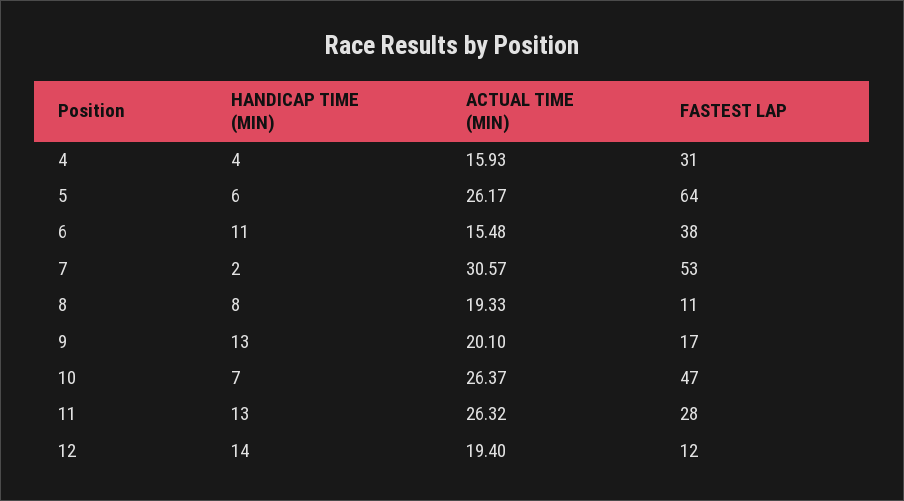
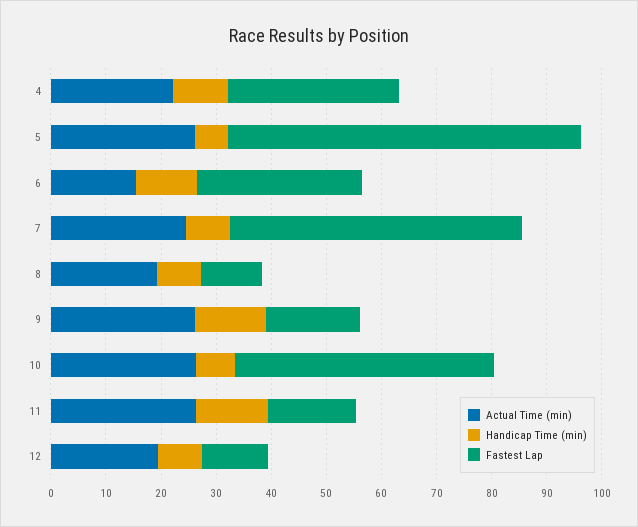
  {
    "HANDICAP TIME (MIN)": {
-     "4": 4,
+     "4": 10,
      "5": 6,
      "6": 11,
-     "7": 2,
+     "7": 8,
      "8": 8,
      "9": 13,
      "10": 7,
      "11": 13,
-     "12": 14
+     "12": 8
    },
    "ACTUAL TIME (MIN)": {
-     "4": 15.93,
+     "4": 22,
      "5": 26.17,
      "6": 15.48,
-     "7": 30.57,
+     "7": 24,
      "8": 19.33,
-     "9": 20.1,
+     "9": 26,
      "10": 26.37,
      "11": 26.32,
      "12": 19.4
    },
    "FASTEST LAP": {
      "4": 31,
      "5": 64,
-     "6": 38,
+     "6": 30,
      "7": 53,
      "8": 11,
      "9": 17,
      "10": 47,
-     "11": 28,
+     "11": 16,
      "12": 12
    }
  }

